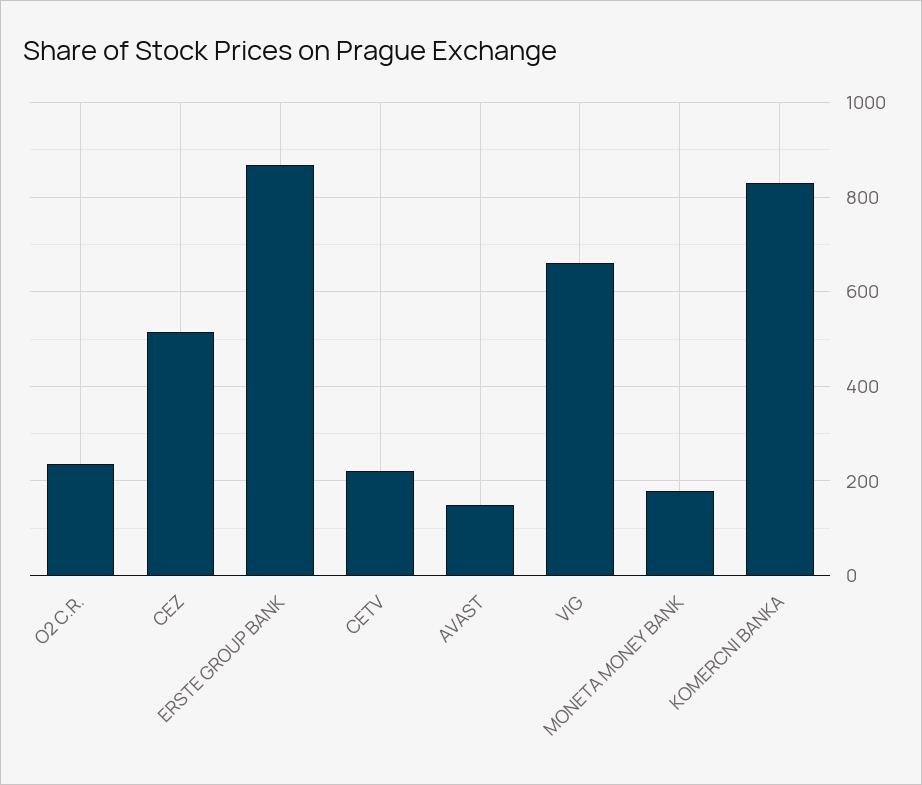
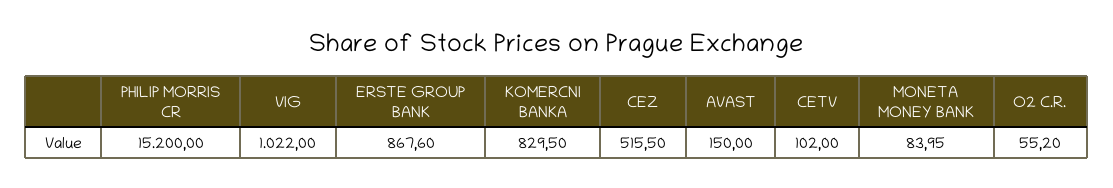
  {
-   "O2 C.R.": 240,
+   "O2 C.R.": 55.2,
    "CEZ": 515.5,
    "ERSTE GROUP BANK": 867.6,
-   "CETV": 220,
+   "CETV": 102,
    "AVAST": 150,
-   "VIG": 660,
+   "VIG": 1022,
-   "MONETA MONEY BANK": 180,
+   "MONETA MONEY BANK": 83.95,
-   "KOMERCNI BANKA": 829.5
+   "KOMERCNI BANKA": 829.5,
+   "PHILIP MORRIS CR": 15200
  }

